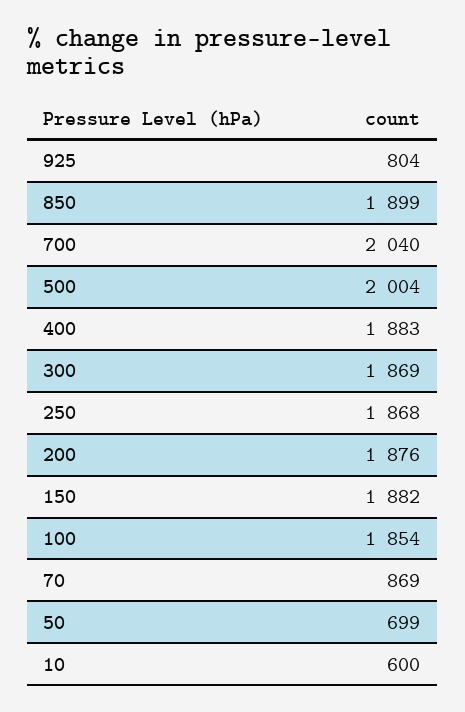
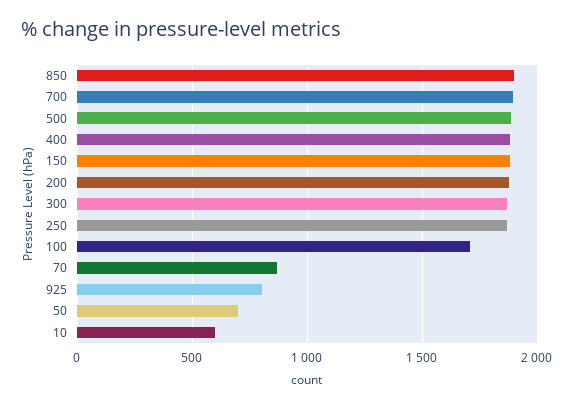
  {
    "925": 804,
    "850": 1899,
-   "700": 2040,
+   "700": 1900,
-   "500": 2004,
+   "500": 1900,
    "400": 1883,
    "300": 1869,
    "250": 1868,
    "200": 1876,
    "150": 1882,
-   "100": 1854,
+   "100": 1700,
    "70": 869,
    "50": 699,
    "10": 600
  }

